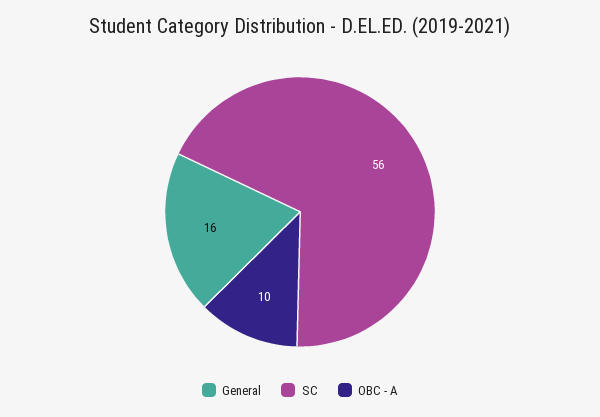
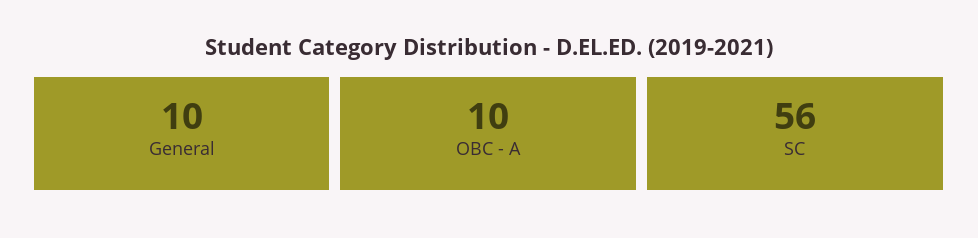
  {
-   "General": 16,
+   "General": 10,
    "SC": 56,
    "OBC - A": 10
  }

